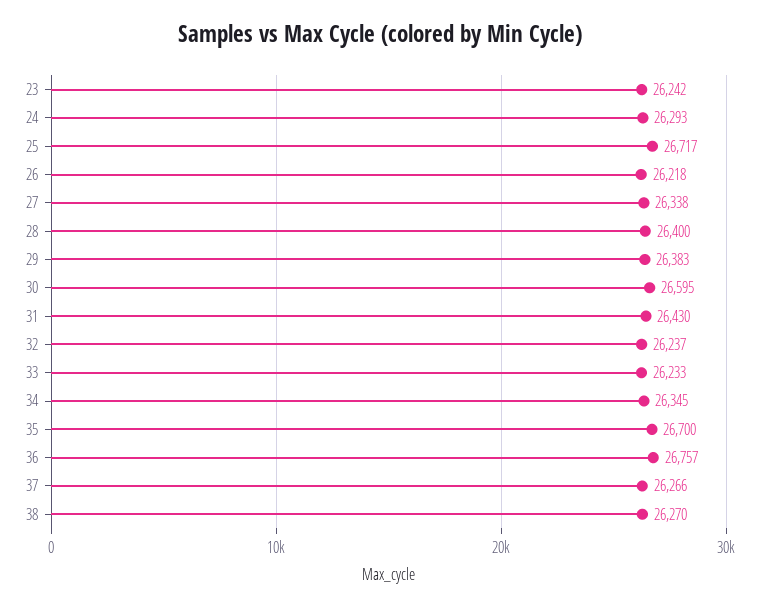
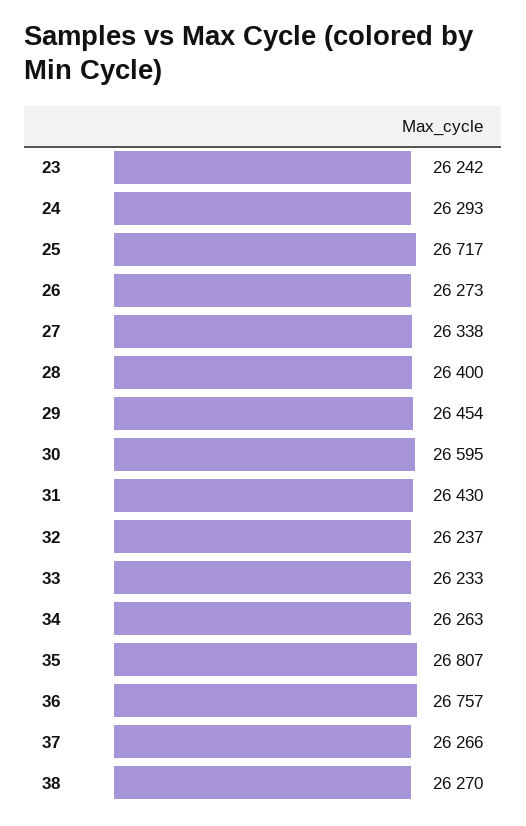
  {
    "23": 26242,
    "24": 26293,
    "25": 26717,
-   "26": 26218,
+   "26": 26273,
    "27": 26338,
    "28": 26400,
-   "29": 26383,
+   "29": 26454,
    "30": 26595,
    "31": 26430,
    "32": 26237,
    "33": 26233,
-   "34": 26345,
+   "34": 26263,
-   "35": 26700,
+   "35": 26807,
    "36": 26757,
    "37": 26266,
    "38": 26270
  }

